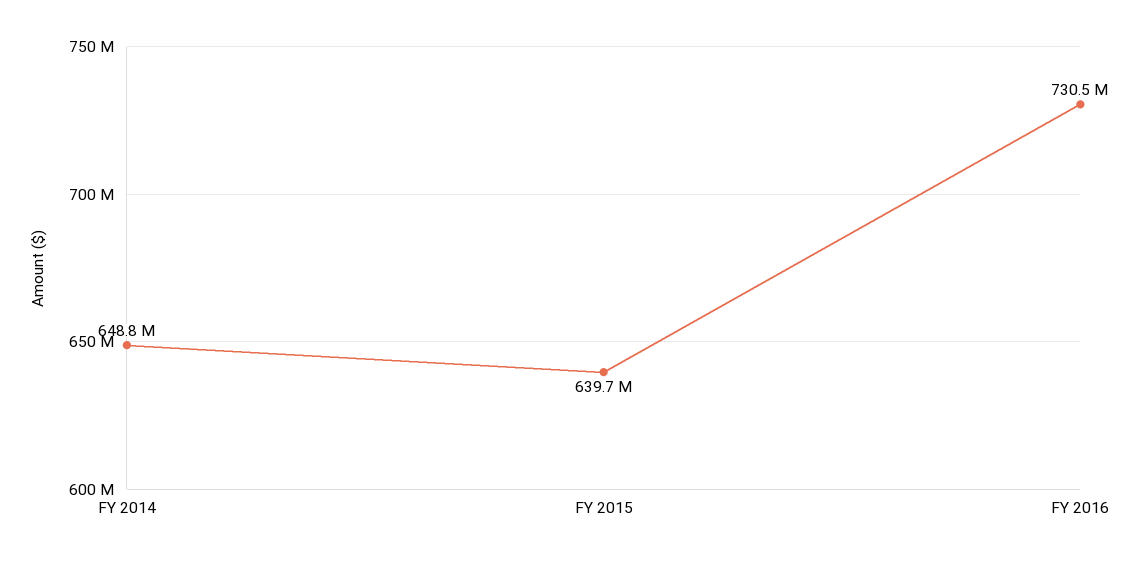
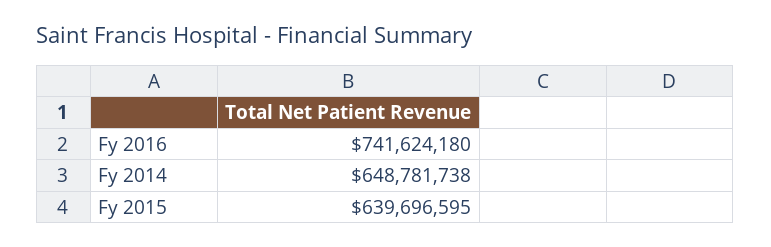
  {
    "FY 2014": 648781738,
    "FY 2015": 639696595,
-   "FY 2016": 730500000
+   "FY 2016": 741624180
  }

